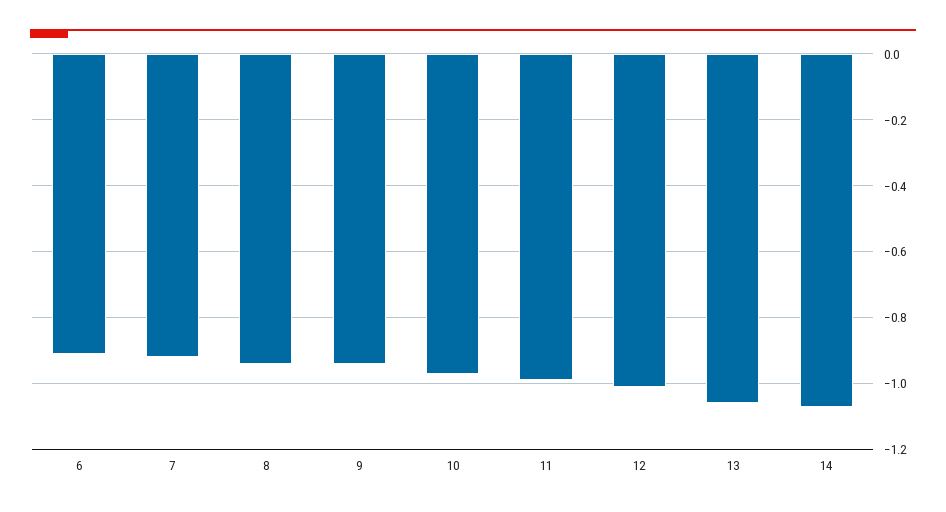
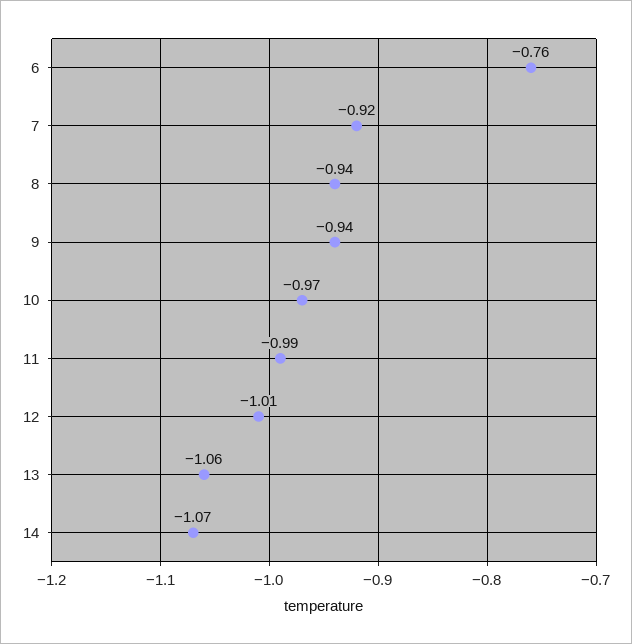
  {
-   "6": -0.9,
+   "6": -0.76,
    "7": -0.92,
    "8": -0.94,
    "9": -0.94,
    "10": -0.97,
    "11": -0.99,
    "12": -1.01,
    "13": -1.06,
    "14": -1.07
  }

